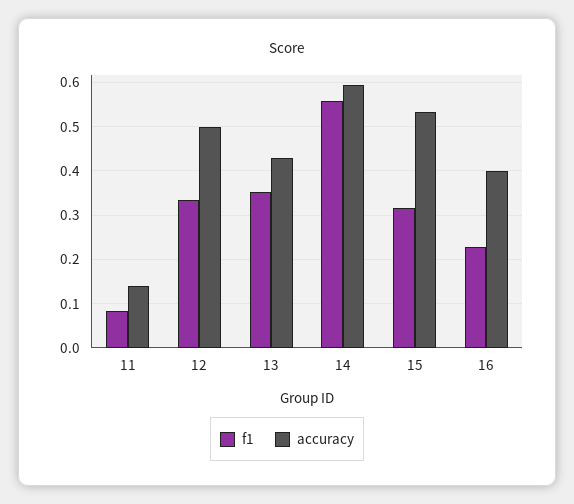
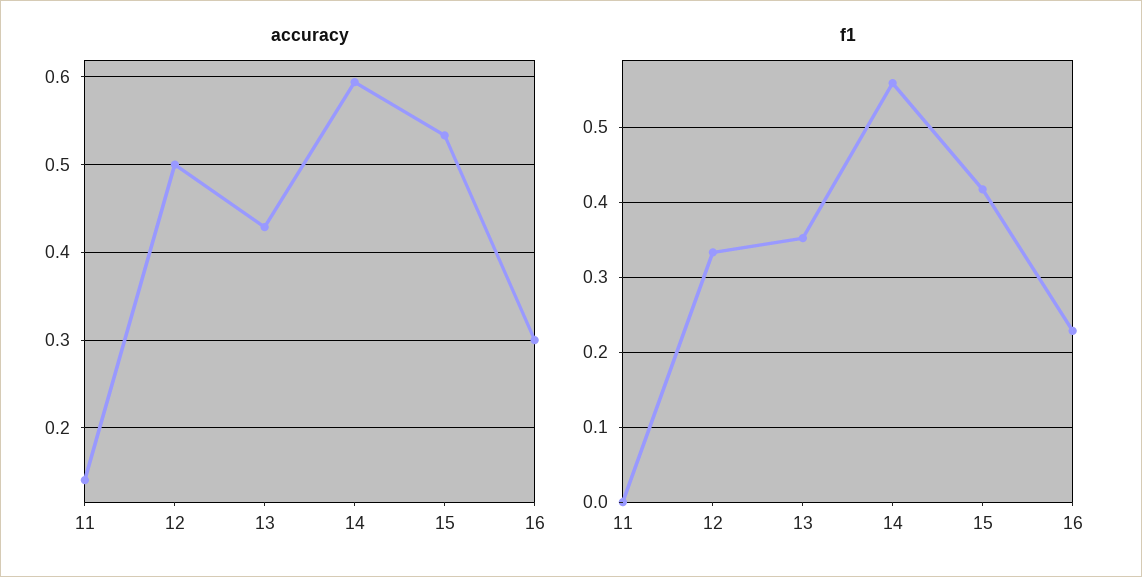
  {
    "f1": {
-     "11": 0.08,
+     "11": 0,
      "12": 0.33,
      "13": 0.35,
      "14": 0.56,
-     "15": 0.32,
+     "15": 0.42,
      "16": 0.23
    },
    "accuracy": {
      "11": 0.14,
      "12": 0.5,
      "13": 0.43,
      "14": 0.59,
      "15": 0.53,
-     "16": 0.4
+     "16": 0.3
    }
  }

